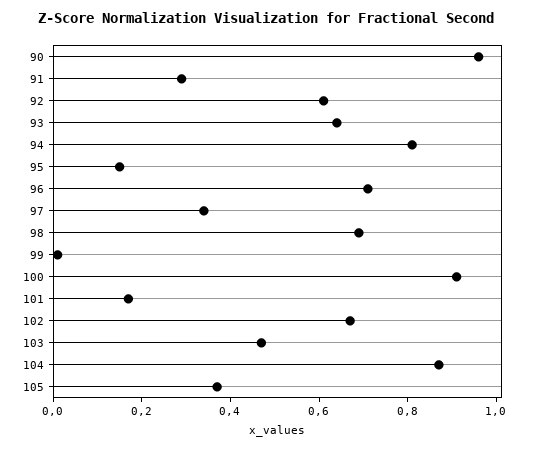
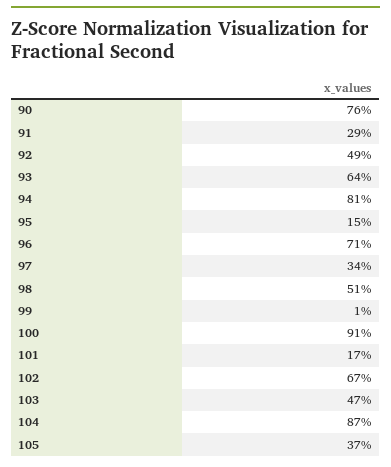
  {
-   "90": 0.95,
+   "90": 0.76,
    "91": 0.29,
-   "92": 0.6,
+   "92": 0.49,
    "93": 0.64,
    "94": 0.81,
    "95": 0.15,
    "96": 0.71,
    "97": 0.34,
-   "98": 0.7,
+   "98": 0.51,
    "99": 0.01,
    "100": 0.91,
    "101": 0.17,
    "102": 0.67,
    "103": 0.47,
    "104": 0.87,
    "105": 0.37
  }

